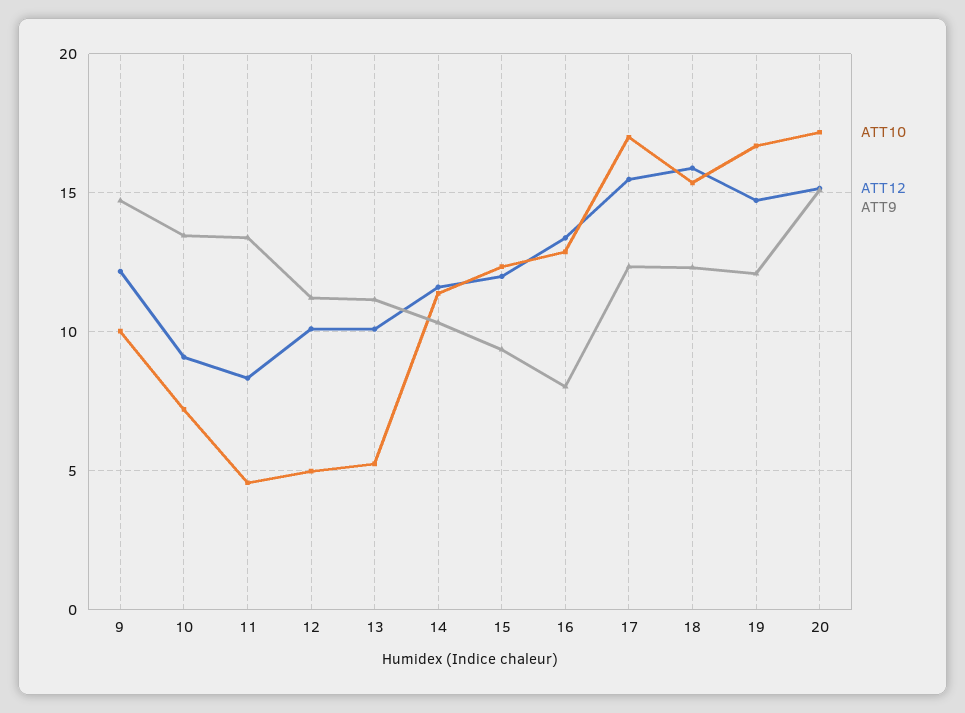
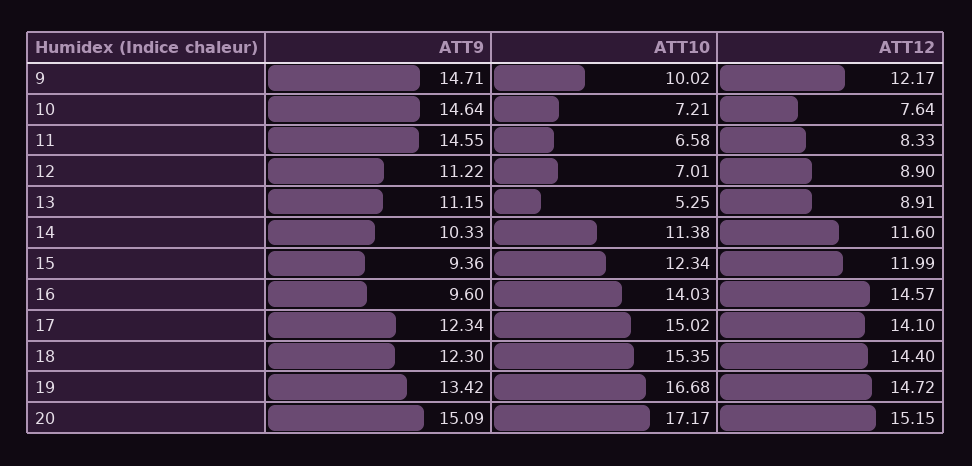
  {
    "ATT10": {
      "9": 10.02,
      "10": 7.21,
-     "11": 4.5,
+     "11": 6.58,
-     "12": 5,
+     "12": 7.01,
      "13": 5.25,
      "14": 11.38,
      "15": 12.34,
-     "16": 13,
+     "16": 14.03,
-     "17": 17,
+     "17": 15.02,
      "18": 15.35,
      "19": 16.68,
      "20": 17.17
    },
    "ATT12": {
      "9": 12.17,
-     "10": 9,
+     "10": 7.64,
      "11": 8.33,
-     "12": 10,
+     "12": 8.9,
-     "13": 10,
+     "13": 8.91,
      "14": 11.6,
      "15": 11.99,
-     "16": 13.5,
+     "16": 14.57,
-     "17": 15.5,
+     "17": 14.1,
-     "18": 16,
+     "18": 14.4,
      "19": 14.72,
      "20": 15.15
    },
    "ATT9": {
      "9": 14.71,
-     "10": 13.5,
+     "10": 14.64,
-     "11": 13.5,
+     "11": 14.55,
      "12": 11.22,
      "13": 11.15,
      "14": 10.33,
      "15": 9.36,
-     "16": 8,
+     "16": 9.6,
      "17": 12.34,
      "18": 12.3,
-     "19": 12,
+     "19": 13.42,
      "20": 15.09
    }
  }

